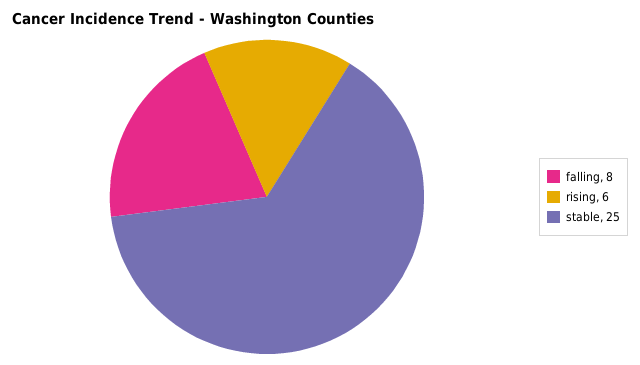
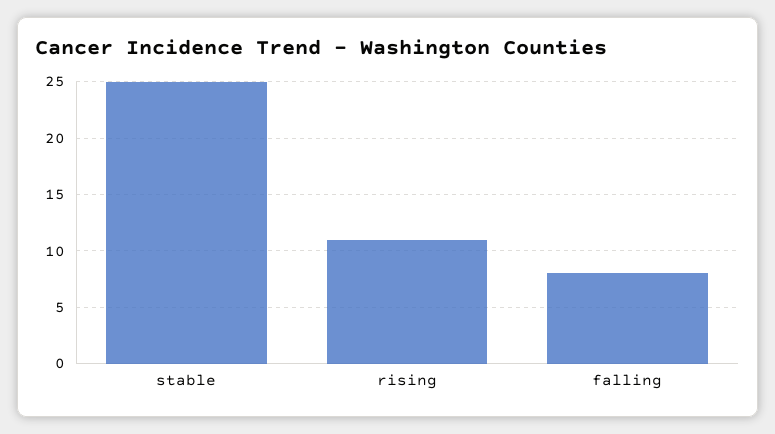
  {
    "falling": 8,
-   "rising": 6,
+   "rising": 11,
    "stable": 25
  }

